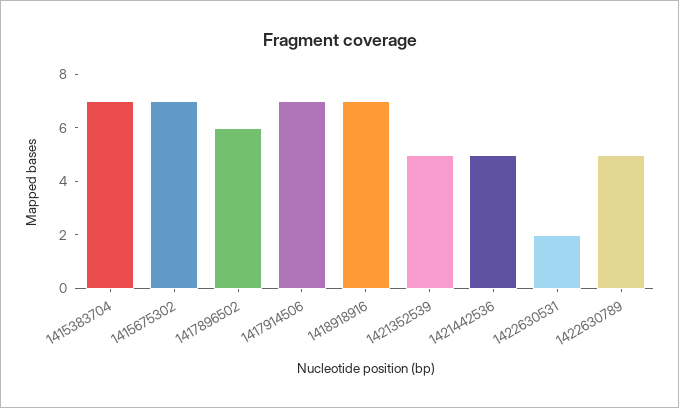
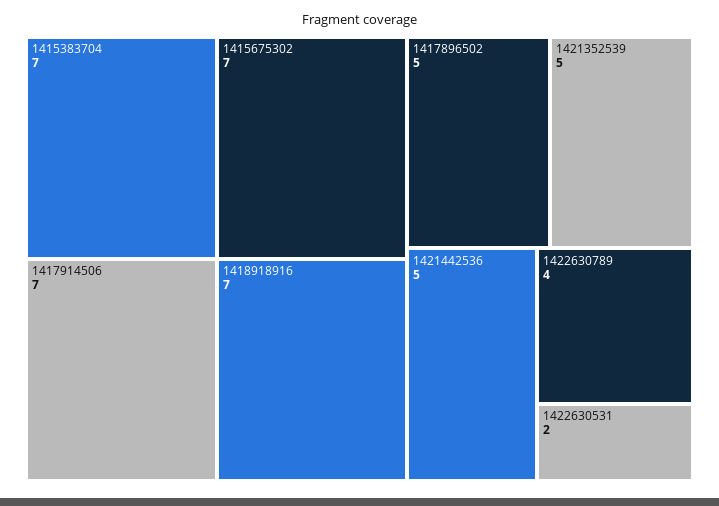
  {
    "1415383704": 7,
    "1415675302": 7,
-   "1417896502": 6,
+   "1417896502": 5,
    "1417914506": 7,
    "1418918916": 7,
    "1421352539": 5,
    "1421442536": 5,
    "1422630531": 2,
-   "1422630789": 5
+   "1422630789": 4
  }

